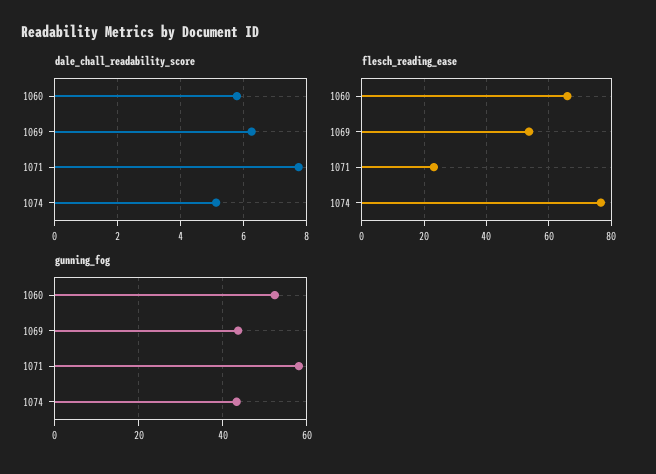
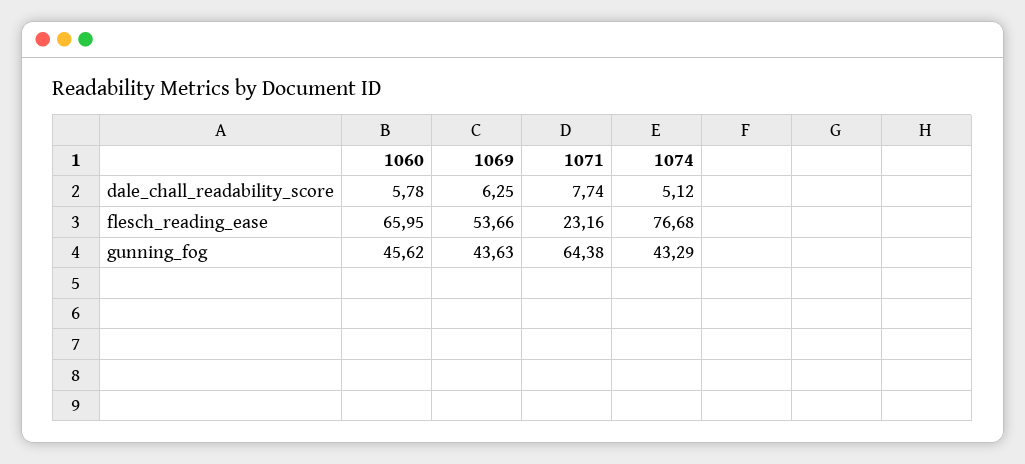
  {
    "dale_chall_readability_score": {
      "1060": 5.78,
      "1069": 6.25,
      "1071": 7.74,
      "1074": 5.12
    },
    "flesch_reading_ease": {
      "1060": 65.95,
      "1069": 53.66,
      "1071": 23.16,
      "1074": 76.68
    },
    "gunning_fog": {
-     "1060": 52,
+     "1060": 45.62,
      "1069": 43.63,
-     "1071": 58,
+     "1071": 64.38,
      "1074": 43.29
    }
  }

